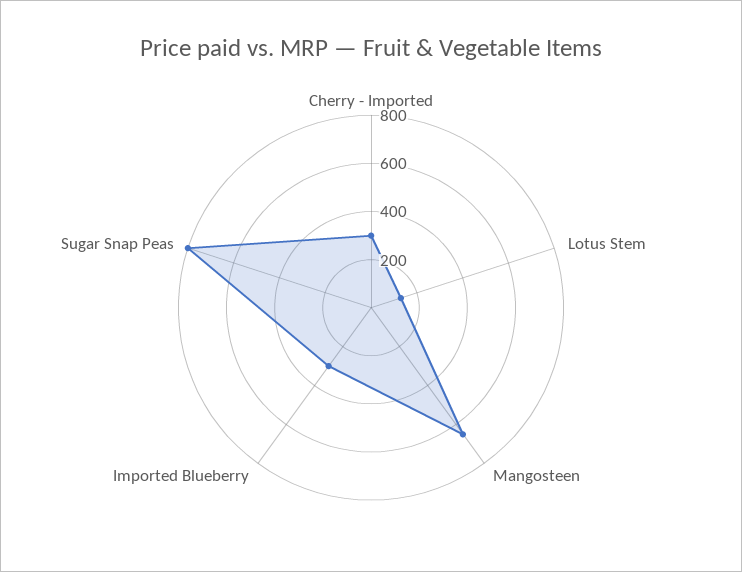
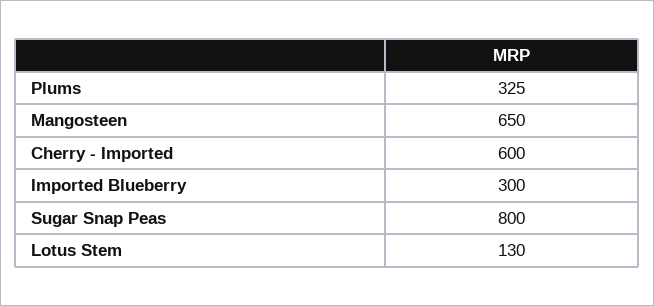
  {
-   "Cherry - Imported": 300,
+   "Cherry - Imported": 600,
    "Lotus Stem": 130,
    "Mangosteen": 650,
    "Imported Blueberry": 300,
-   "Sugar Snap Peas": 800
+   "Sugar Snap Peas": 800,
+   "Plums": 325
  }

